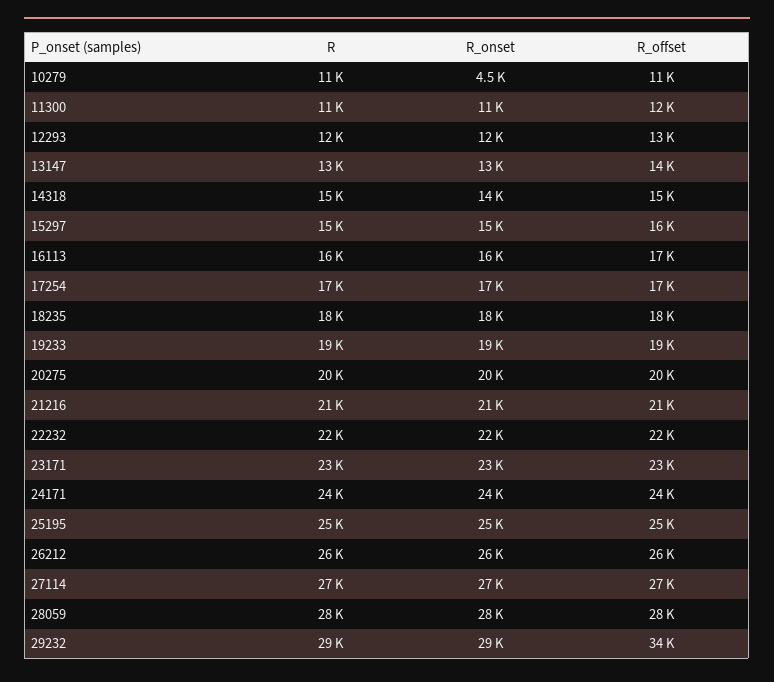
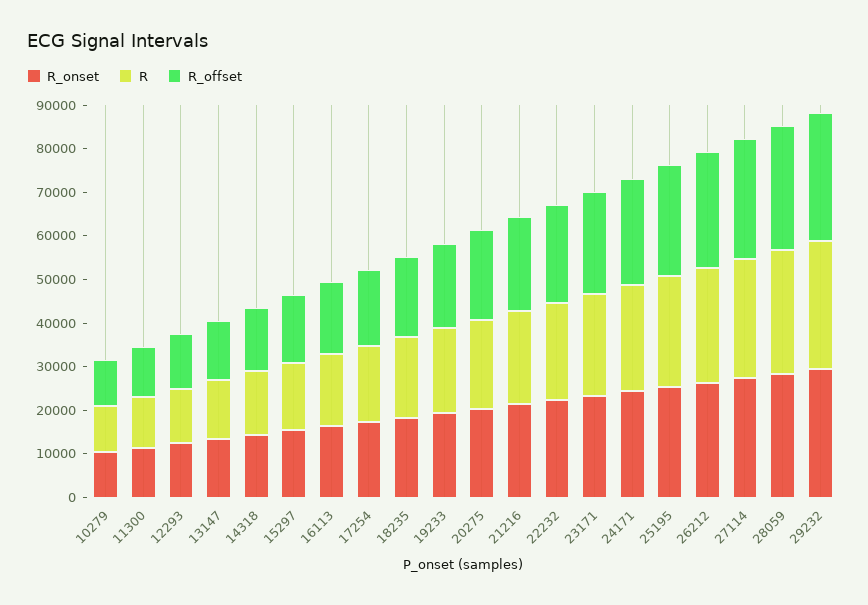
  {
    "R": {
      "10279": 11000,
      "11300": 11000,
      "12293": 12000,
      "13147": 13000,
      "14318": 15000,
      "15297": 15000,
      "16113": 16000,
      "17254": 17000,
      "18235": 18000,
      "19233": 19000,
      "20275": 20000,
      "21216": 21000,
      "22232": 22000,
      "23171": 23000,
      "24171": 24000,
      "25195": 25000,
      "26212": 26000,
      "27114": 27000,
      "28059": 28000,
      "29232": 29000
    },
    "R_onset": {
-     "10279": 4500,
+     "10279": 10000,
      "11300": 11000,
      "12293": 12000,
      "13147": 13000,
      "14318": 14000,
      "15297": 15000,
      "16113": 16000,
      "17254": 17000,
      "18235": 18000,
      "19233": 19000,
      "20275": 20000,
      "21216": 21000,
      "22232": 22000,
      "23171": 23000,
      "24171": 24000,
      "25195": 25000,
      "26212": 26000,
      "27114": 27000,
      "28059": 28000,
      "29232": 29000
    },
    "R_offset": {
      "10279": 11000,
      "11300": 12000,
      "12293": 13000,
      "13147": 14000,
      "14318": 15000,
      "15297": 16000,
      "16113": 17000,
      "17254": 17000,
      "18235": 18000,
      "19233": 19000,
      "20275": 20000,
      "21216": 21000,
      "22232": 22000,
      "23171": 23000,
      "24171": 24000,
      "25195": 25000,
      "26212": 26000,
      "27114": 27000,
      "28059": 28000,
-     "29232": 34000
+     "29232": 30000
    }
  }

